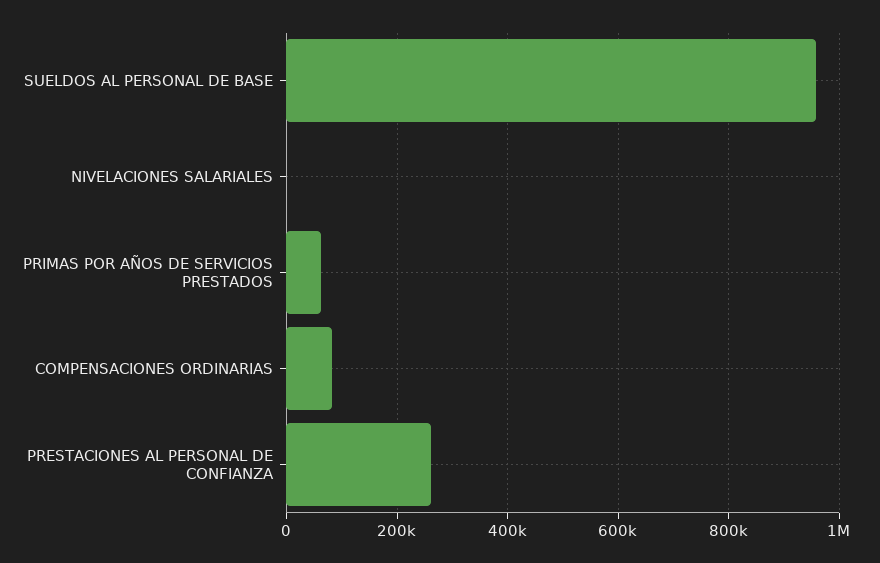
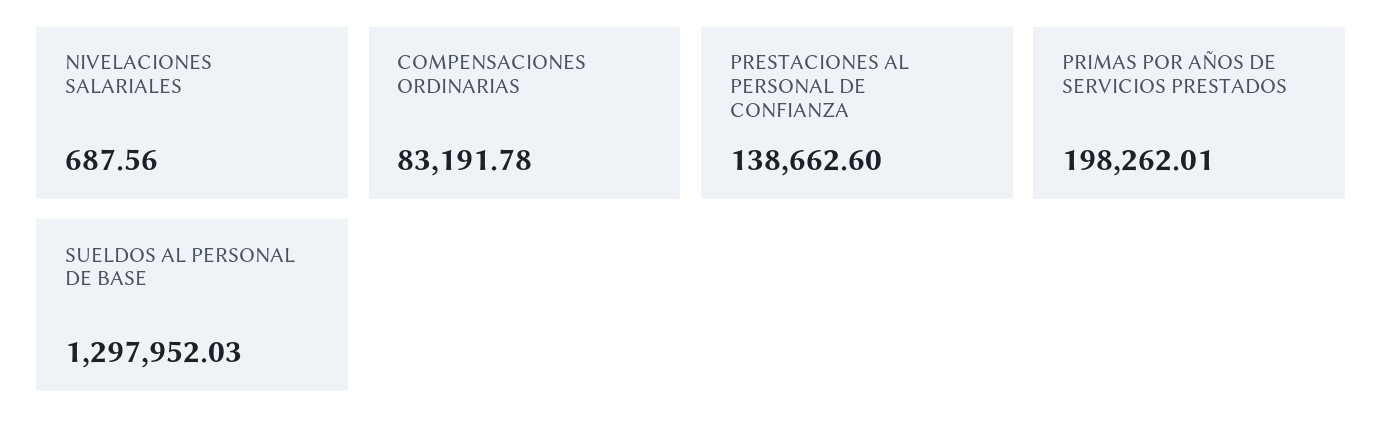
  {
-   "SUELDOS AL PERSONAL DE BASE": 960000,
+   "SUELDOS AL PERSONAL DE BASE": 1297952.03,
    "NIVELACIONES SALARIALES": 687.56,
-   "PRIMAS POR AÑOS DE SERVICIOS PRESTADOS": 60000,
+   "PRIMAS POR AÑOS DE SERVICIOS PRESTADOS": 198262.01,
    "COMPENSACIONES ORDINARIAS": 83191.78,
-   "PRESTACIONES AL PERSONAL DE CONFIANZA": 260000
+   "PRESTACIONES AL PERSONAL DE CONFIANZA": 138662.6
  }

